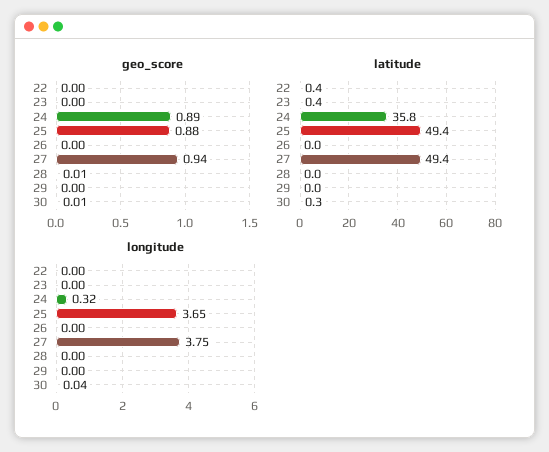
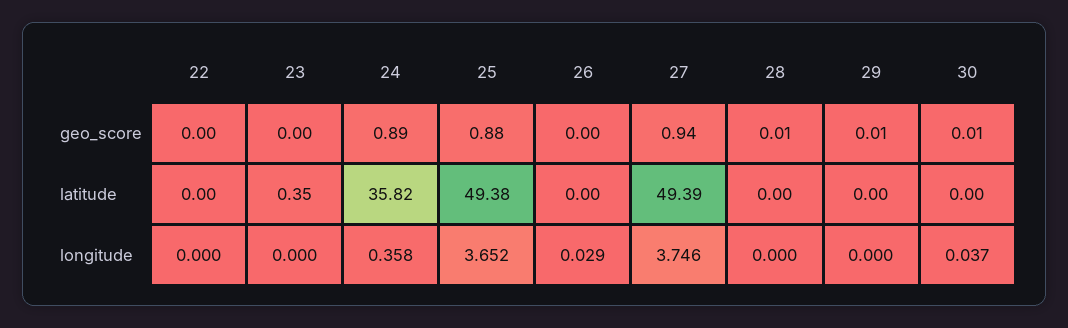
  {
    "geo_score": {
      "22": 0,
      "23": 0,
      "24": 0.89,
      "25": 0.88,
      "26": 0,
      "27": 0.94,
      "28": 0.01,
-     "29": 0,
+     "29": 0.01,
      "30": 0.01
    },
    "latitude": {
-     "22": 0.4,
+     "22": 0,
      "23": 0.35,
      "24": 35.82,
      "25": 49.38,
      "26": 0,
      "27": 49.39,
      "28": 0,
      "29": 0,
-     "30": 0.3
+     "30": 0
    },
    "longitude": {
      "22": 0,
      "23": 0,
-     "24": 0.32,
+     "24": 0.358,
      "25": 3.652,
-     "26": 0,
+     "26": 0.029,
      "27": 3.746,
      "28": 0,
      "29": 0,
      "30": 0.037
    }
  }

